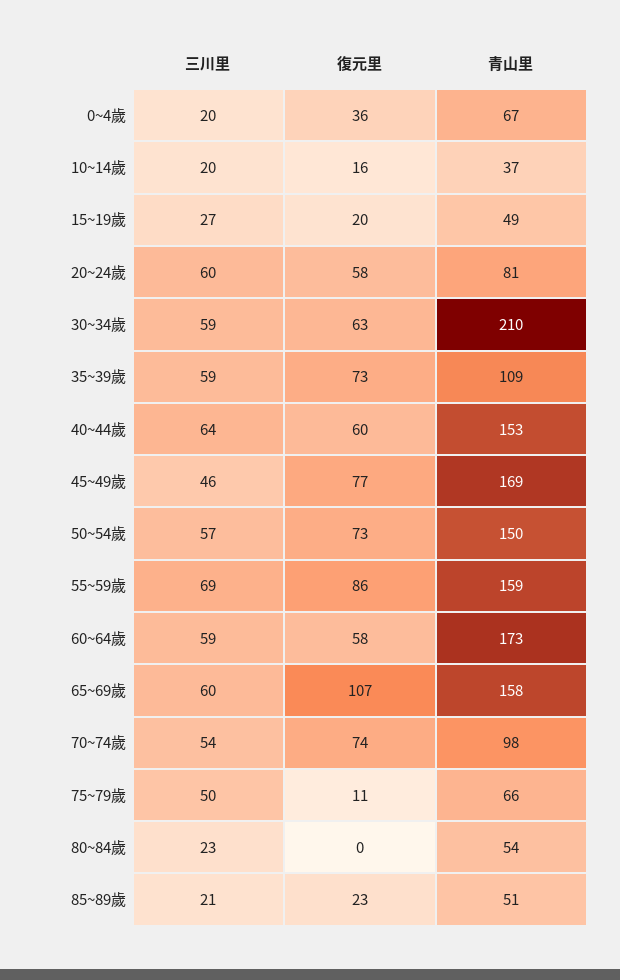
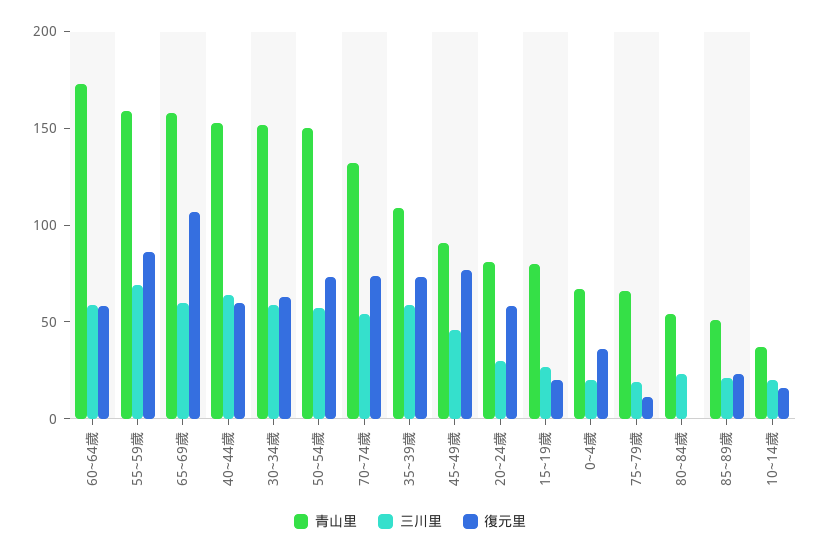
  {
    "三川里": {
      "0~4歲": 20,
      "10~14歲": 20,
      "15~19歲": 27,
-     "20~24歲": 60,
+     "20~24歲": 30,
      "30~34歲": 59,
      "35~39歲": 59,
      "40~44歲": 64,
      "45~49歲": 46,
      "50~54歲": 57,
      "55~59歲": 69,
      "60~64歲": 59,
      "65~69歲": 60,
      "70~74歲": 54,
-     "75~79歲": 50,
+     "75~79歲": 20,
      "80~84歲": 23,
      "85~89歲": 21
    },
    "復元里": {
      "0~4歲": 36,
      "10~14歲": 16,
      "15~19歲": 20,
      "20~24歲": 58,
      "30~34歲": 63,
      "35~39歲": 73,
      "40~44歲": 60,
      "45~49歲": 77,
      "50~54歲": 73,
      "55~59歲": 86,
      "60~64歲": 58,
      "65~69歲": 107,
      "70~74歲": 74,
      "75~79歲": 11,
      "80~84歲": 0,
      "85~89歲": 23
    },
    "青山里": {
      "0~4歲": 67,
      "10~14歲": 37,
-     "15~19歲": 49,
+     "15~19歲": 80,
      "20~24歲": 81,
-     "30~34歲": 210,
+     "30~34歲": 150,
      "35~39歲": 109,
      "40~44歲": 153,
-     "45~49歲": 169,
+     "45~49歲": 90,
      "50~54歲": 150,
      "55~59歲": 159,
      "60~64歲": 173,
      "65~69歲": 158,
-     "70~74歲": 98,
+     "70~74歲": 130,
      "75~79歲": 66,
      "80~84歲": 54,
      "85~89歲": 51
    }
  }

